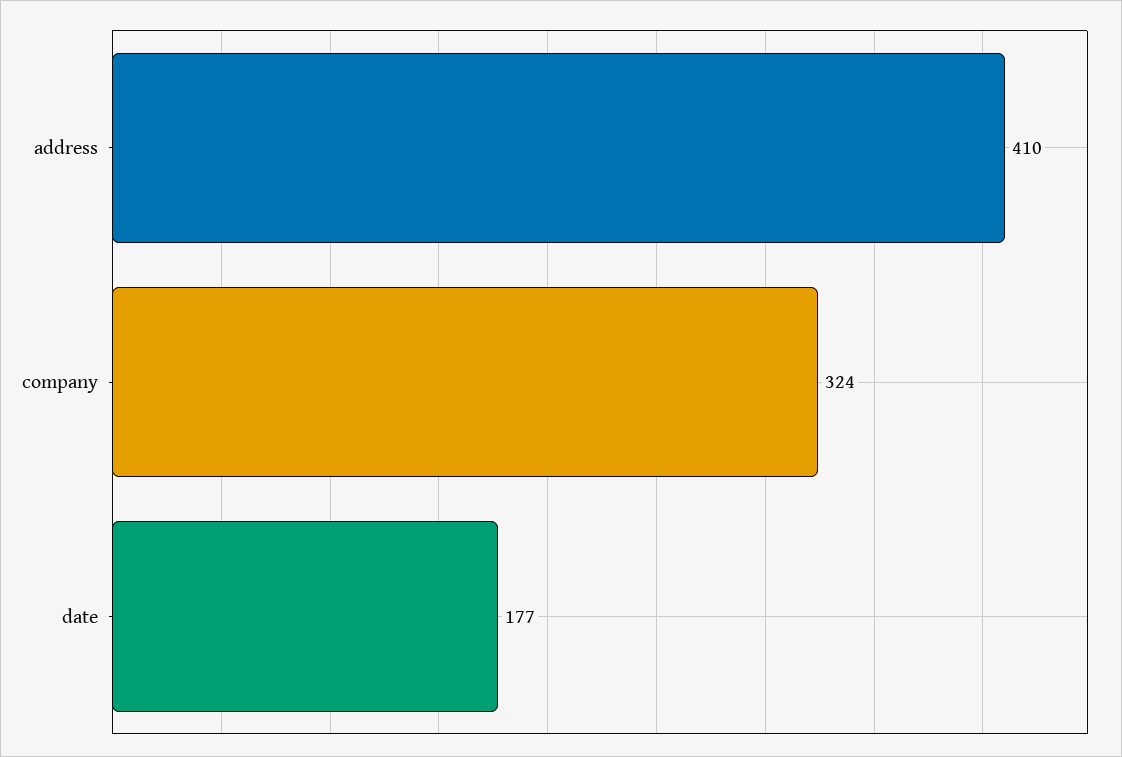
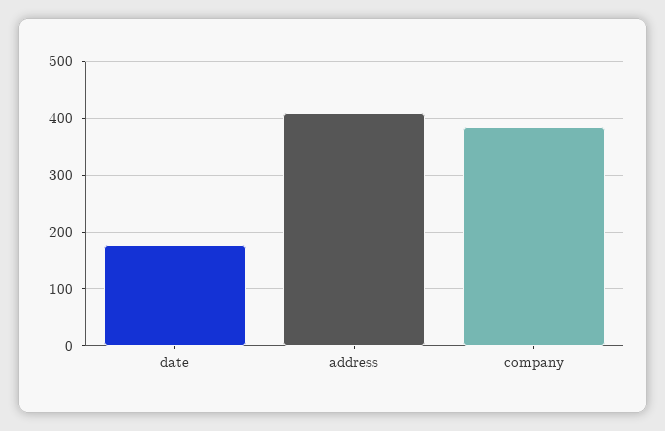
  {
    "address": 410,
-   "company": 324,
+   "company": 380,
    "date": 177
  }

